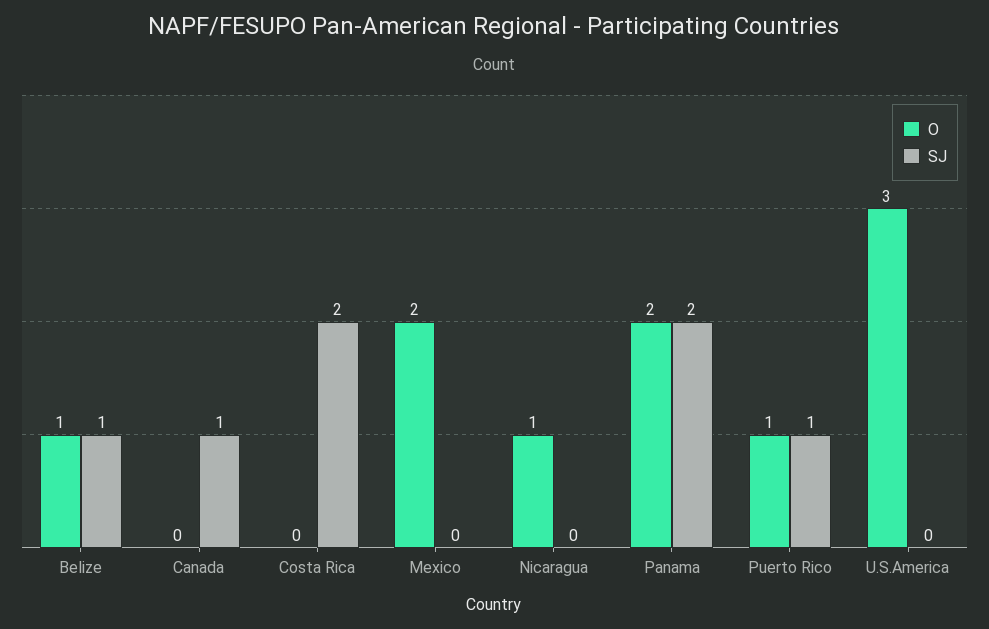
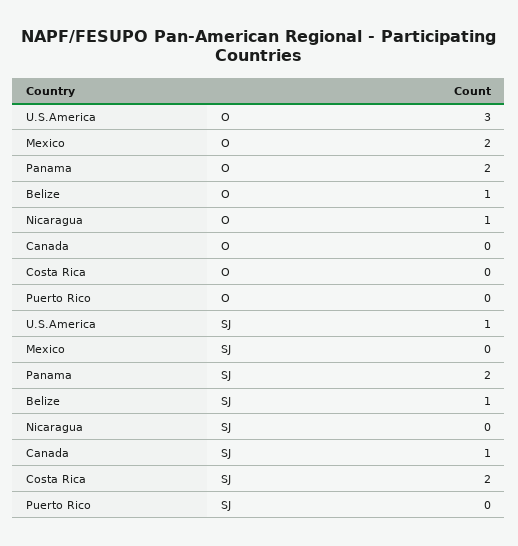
  {
    "O": {
      "Belize": 1,
      "Canada": 0,
      "Costa Rica": 0,
      "Mexico": 2,
      "Nicaragua": 1,
      "Panama": 2,
-     "Puerto Rico": 1,
+     "Puerto Rico": 0,
      "U.S.America": 3
    },
    "SJ": {
      "Belize": 1,
      "Canada": 1,
      "Costa Rica": 2,
      "Mexico": 0,
      "Nicaragua": 0,
      "Panama": 2,
-     "Puerto Rico": 1,
+     "Puerto Rico": 0,
-     "U.S.America": 0
+     "U.S.America": 1
    }
  }

